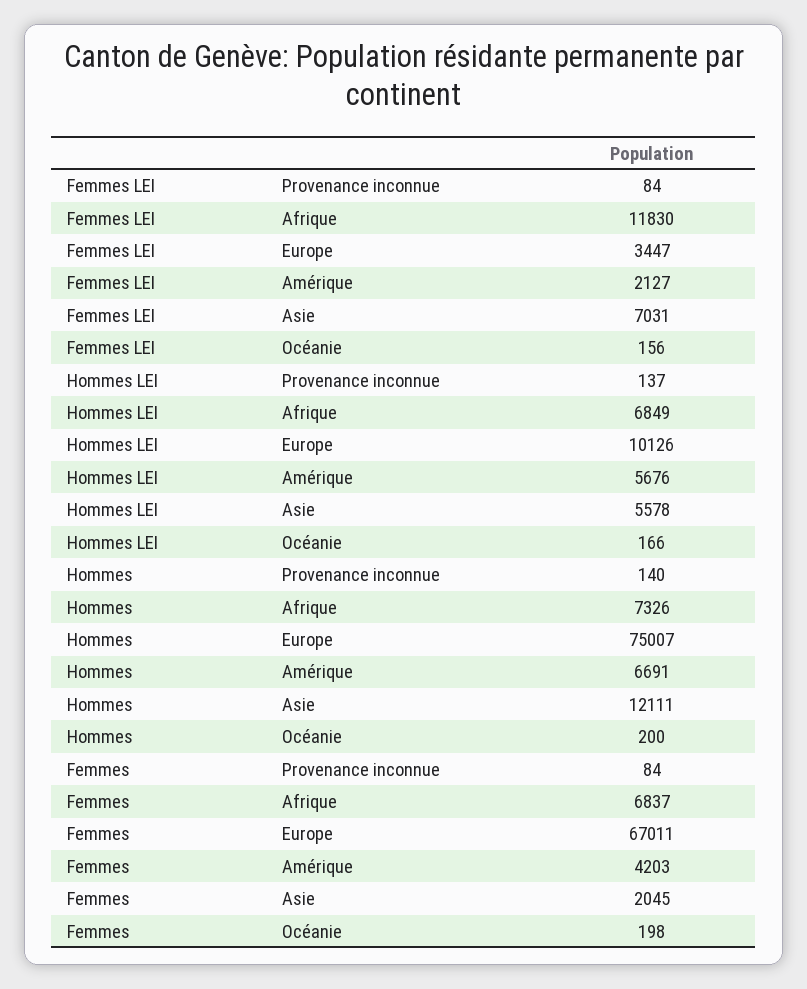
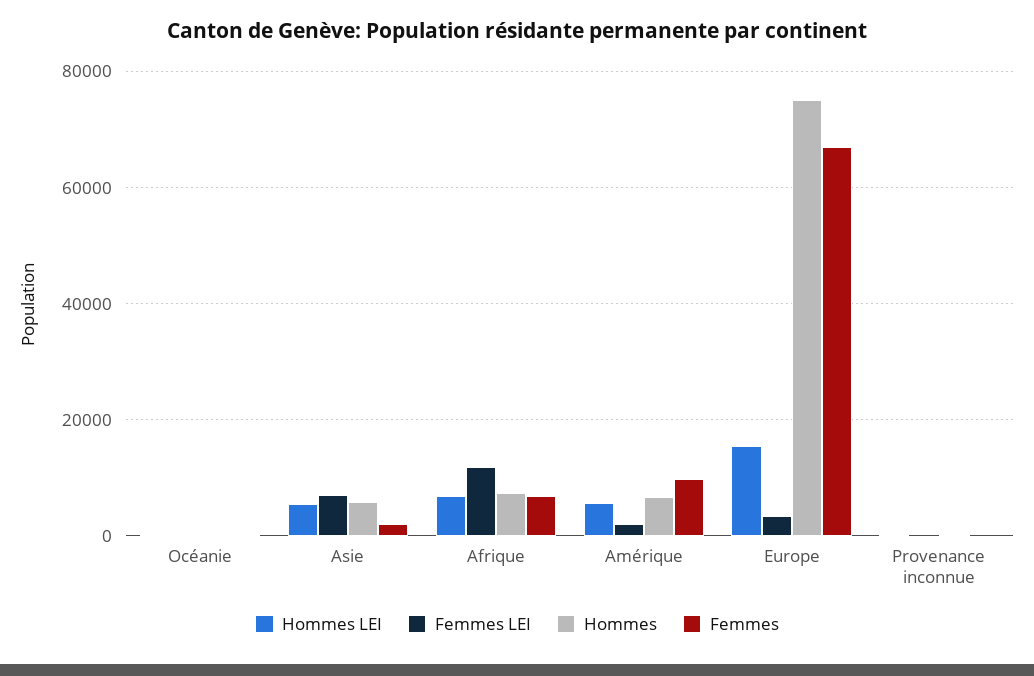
  {
    "Femmes LEI": {
      "Provenance inconnue": 84,
      "Afrique": 11830,
      "Europe": 3447,
      "Amérique": 2127,
      "Asie": 7031,
      "Océanie": 156
    },
    "Hommes LEI": {
      "Provenance inconnue": 137,
      "Afrique": 6849,
-     "Europe": 10126,
+     "Europe": 16000,
      "Amérique": 5676,
      "Asie": 5578,
      "Océanie": 166
    },
    "Hommes": {
      "Provenance inconnue": 140,
      "Afrique": 7326,
      "Europe": 75007,
      "Amérique": 6691,
-     "Asie": 12111,
+     "Asie": 6000,
      "Océanie": 200
    },
    "Femmes": {
      "Provenance inconnue": 84,
      "Afrique": 6837,
      "Europe": 67011,
-     "Amérique": 4203,
+     "Amérique": 10000,
      "Asie": 2045,
      "Océanie": 198
    }
  }

